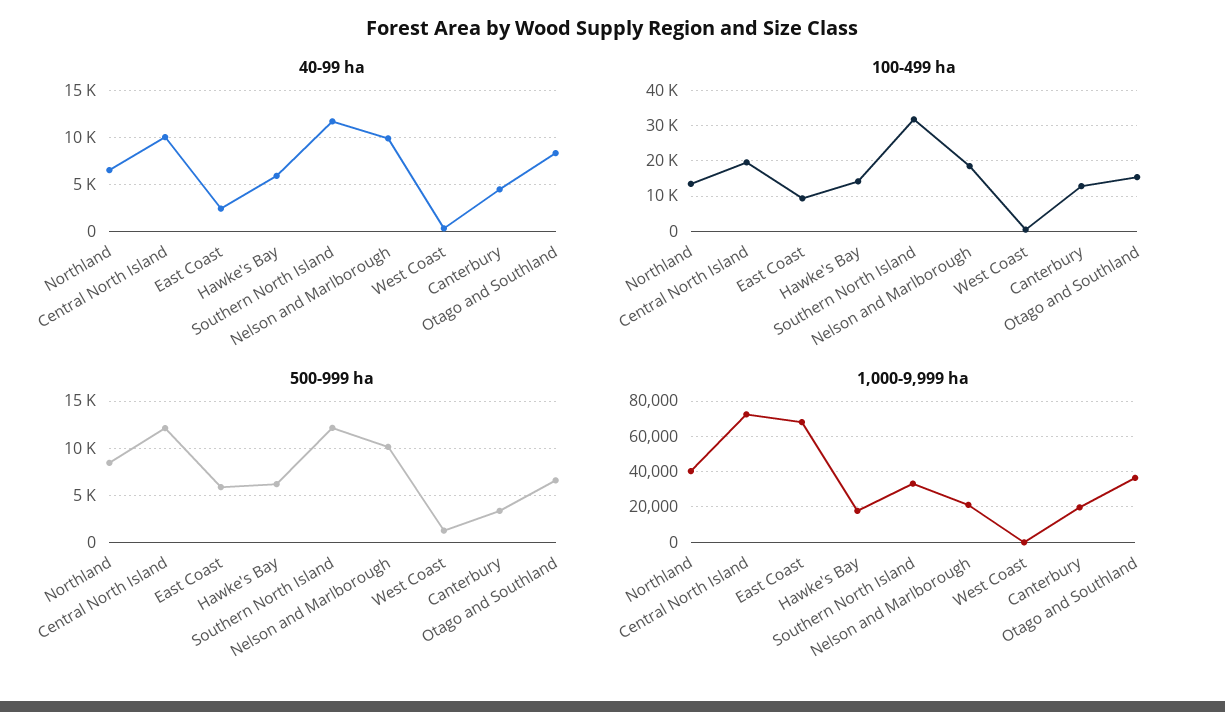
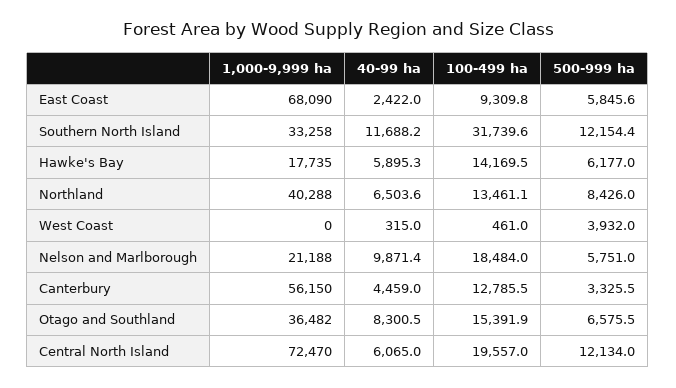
  {
    "40-99 ha": {
      "Northland": 6503.6,
-     "Central North Island": 10000,
+     "Central North Island": 6065,
      "East Coast": 2422,
      "Hawke's Bay": 5895.3,
      "Southern North Island": 11688.2,
      "Nelson and Marlborough": 9871.4,
      "West Coast": 315,
      "Canterbury": 4459,
      "Otago and Southland": 8300.5
    },
    "100-499 ha": {
      "Northland": 13461.1,
      "Central North Island": 19557,
      "East Coast": 9309.8,
      "Hawke's Bay": 14169.5,
      "Southern North Island": 31739.6,
      "Nelson and Marlborough": 18484,
      "West Coast": 461,
      "Canterbury": 12785.5,
      "Otago and Southland": 15391.9
    },
    "500-999 ha": {
      "Northland": 8426,
      "Central North Island": 12134,
      "East Coast": 5845.6,
      "Hawke's Bay": 6177,
      "Southern North Island": 12154.4,
-     "Nelson and Marlborough": 10000,
+     "Nelson and Marlborough": 5751,
-     "West Coast": 1000,
+     "West Coast": 3932,
      "Canterbury": 3325.5,
      "Otago and Southland": 6575.5
    },
    "1,000-9,999 ha": {
      "Northland": 40288,
      "Central North Island": 72470,
      "East Coast": 68090,
      "Hawke's Bay": 17735,
      "Southern North Island": 33258,
      "Nelson and Marlborough": 21188,
      "West Coast": 0,
-     "Canterbury": 20000,
+     "Canterbury": 56150,
      "Otago and Southland": 36482
    }
  }

